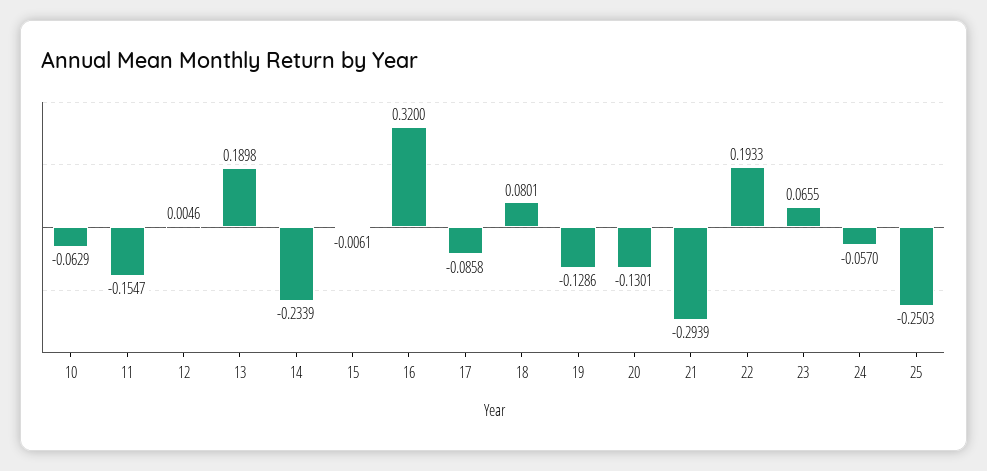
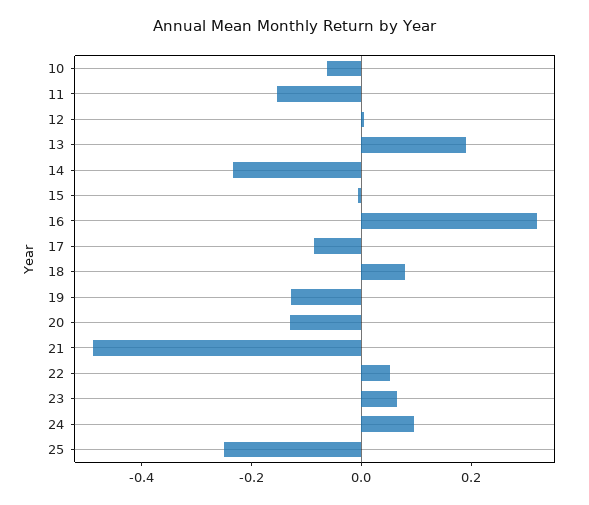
  {
    "10": -0.0629,
    "11": -0.1547,
    "12": 0.0046,
    "13": 0.1898,
    "14": -0.2339,
    "15": -0.0061,
    "16": 0.32,
    "17": -0.0858,
    "18": 0.0801,
    "19": -0.1286,
    "20": -0.1301,
-   "21": -0.2939,
+   "21": -0.5,
-   "22": 0.1933,
+   "22": 0.05,
    "23": 0.0655,
-   "24": -0.057,
+   "24": 0.1,
    "25": -0.2503
  }

